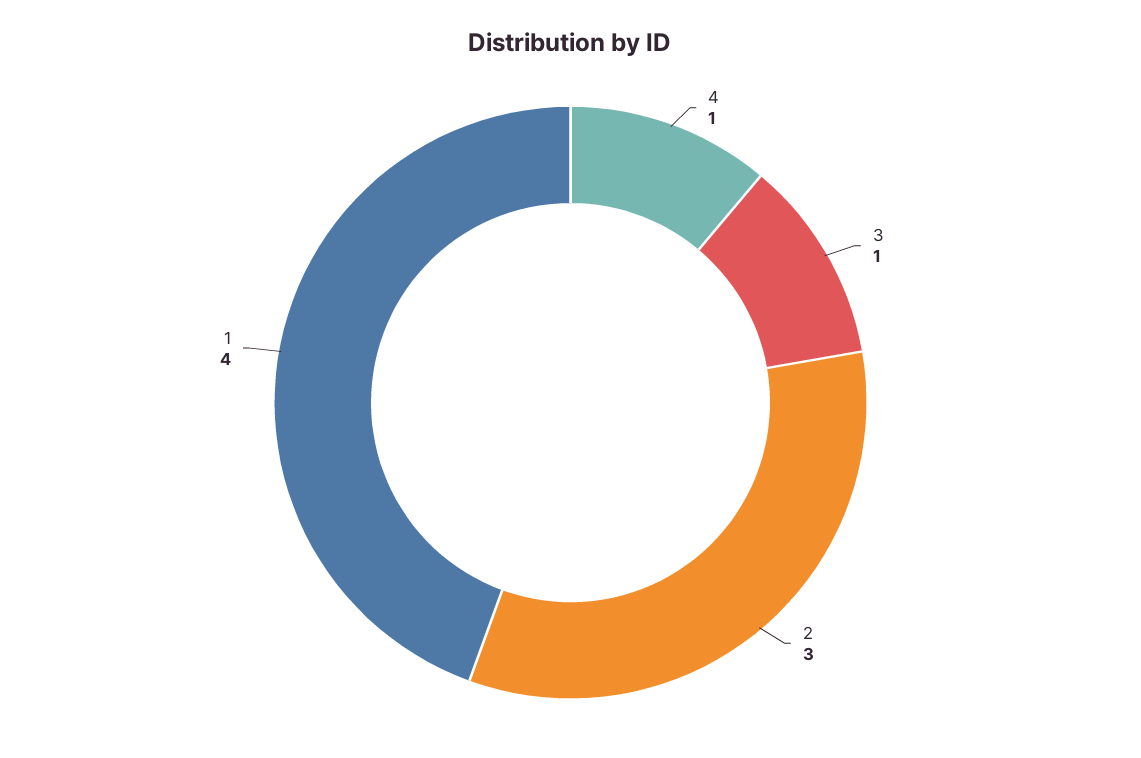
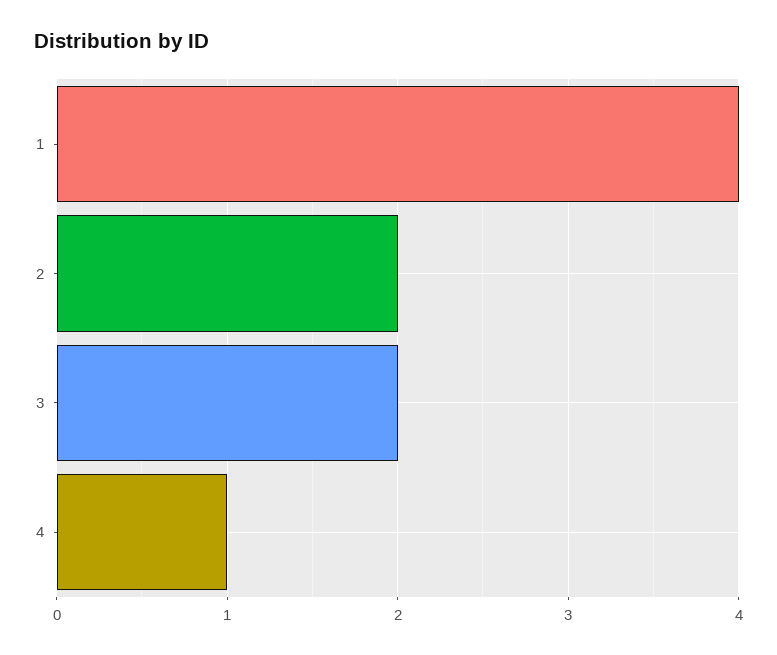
  {
    "4": 1,
-   "3": 1,
+   "3": 2,
-   "2": 3,
+   "2": 2,
    "1": 4
  }

